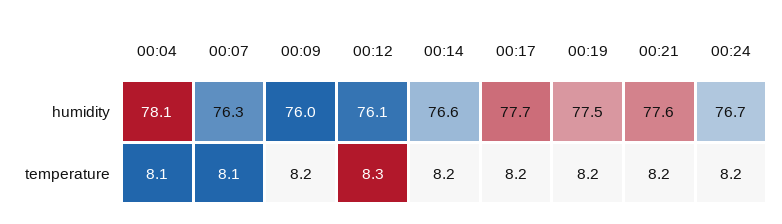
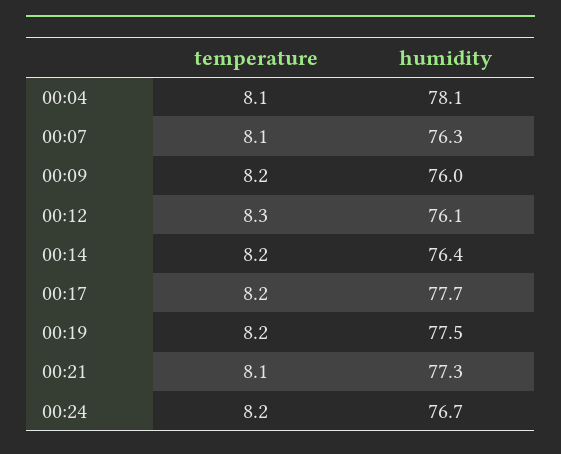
  {
    "00:04": {
      "humidity": 78.1,
      "temperature": 8.1
    },
    "00:07": {
      "humidity": 76.3,
      "temperature": 8.1
    },
    "00:09": {
      "humidity": 76,
      "temperature": 8.2
    },
    "00:12": {
      "humidity": 76.1,
      "temperature": 8.3
    },
    "00:14": {
-     "humidity": 76.6,
+     "humidity": 76.4,
      "temperature": 8.2
    },
    "00:17": {
      "humidity": 77.7,
      "temperature": 8.2
    },
    "00:19": {
      "humidity": 77.5,
      "temperature": 8.2
    },
    "00:21": {
-     "humidity": 77.6,
+     "humidity": 77.3,
-     "temperature": 8.2
+     "temperature": 8.1
    },
    "00:24": {
      "humidity": 76.7,
      "temperature": 8.2
    }
  }

